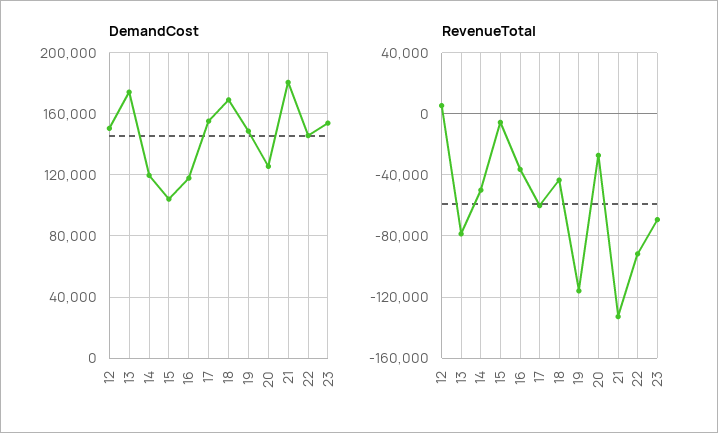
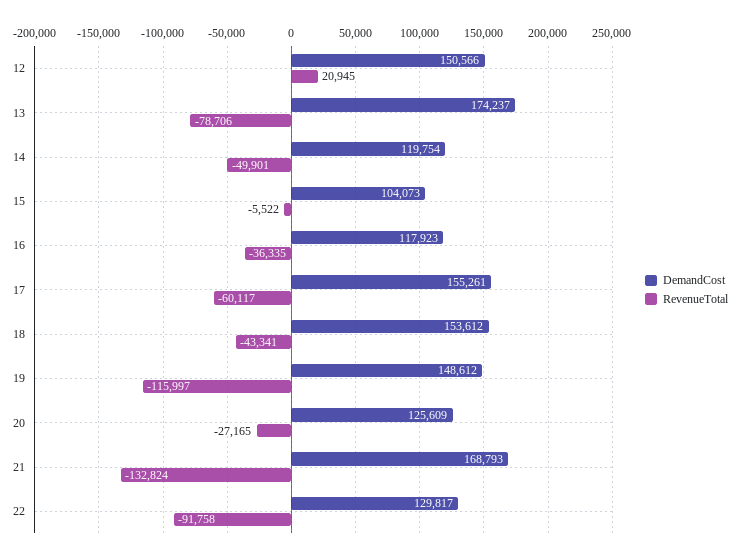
  {
    "DemandCost": {
      "12": 150566,
      "13": 174237,
      "14": 119754,
      "15": 104073,
      "16": 117923,
      "17": 155261,
-     "18": 170000,
+     "18": 153612,
      "19": 148612,
      "20": 125609,
-     "21": 180000,
+     "21": 168793,
-     "22": 145000,
+     "22": 129817
-     "23": 155000
    },
    "RevenueTotal": {
-     "12": 5000,
+     "12": 20945,
      "13": -78706,
      "14": -49901,
      "15": -5522,
      "16": -36335,
      "17": -60117,
      "18": -43341,
      "19": -115997,
      "20": -27165,
      "21": -132824,
-     "22": -91758,
+     "22": -91758
-     "23": -70000
    }
  }

